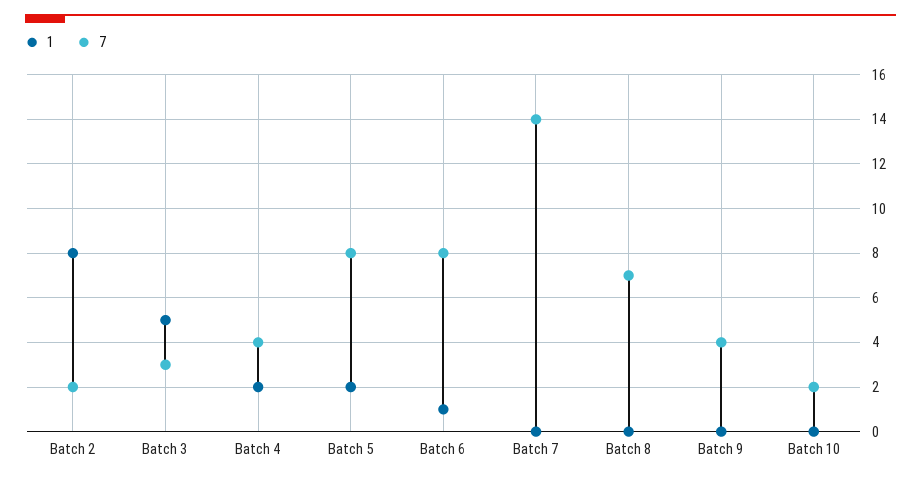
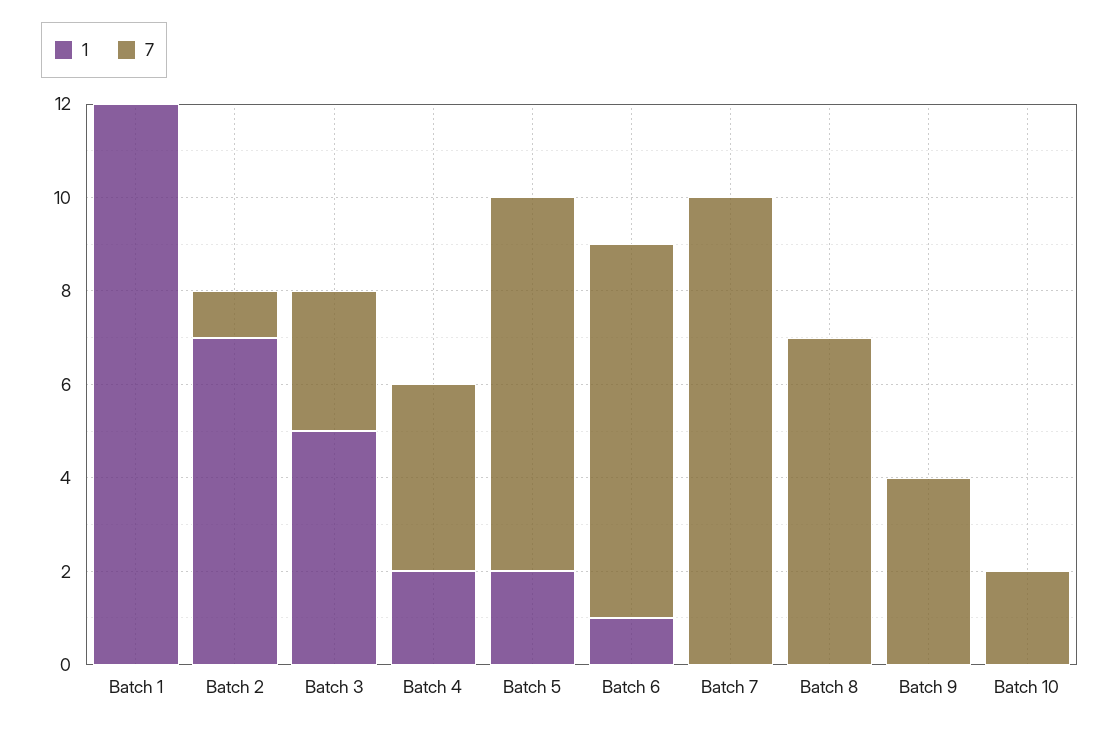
  {
    "1": {
-     "Batch 2": 8,
+     "Batch 2": 7,
      "Batch 3": 5,
      "Batch 4": 2,
      "Batch 5": 2,
      "Batch 6": 1,
      "Batch 7": 0,
      "Batch 8": 0,
      "Batch 9": 0,
-     "Batch 10": 0
+     "Batch 10": 0,
+     "Batch 1": 12
    },
    "7": {
-     "Batch 2": 2,
+     "Batch 2": 1,
      "Batch 3": 3,
      "Batch 4": 4,
      "Batch 5": 8,
      "Batch 6": 8,
-     "Batch 7": 14,
+     "Batch 7": 10,
      "Batch 8": 7,
      "Batch 9": 4,
-     "Batch 10": 2
+     "Batch 10": 2,
+     "Batch 1": 0
    }
  }

